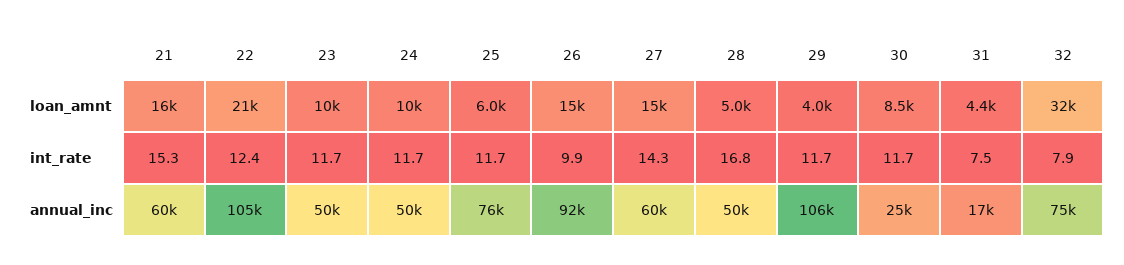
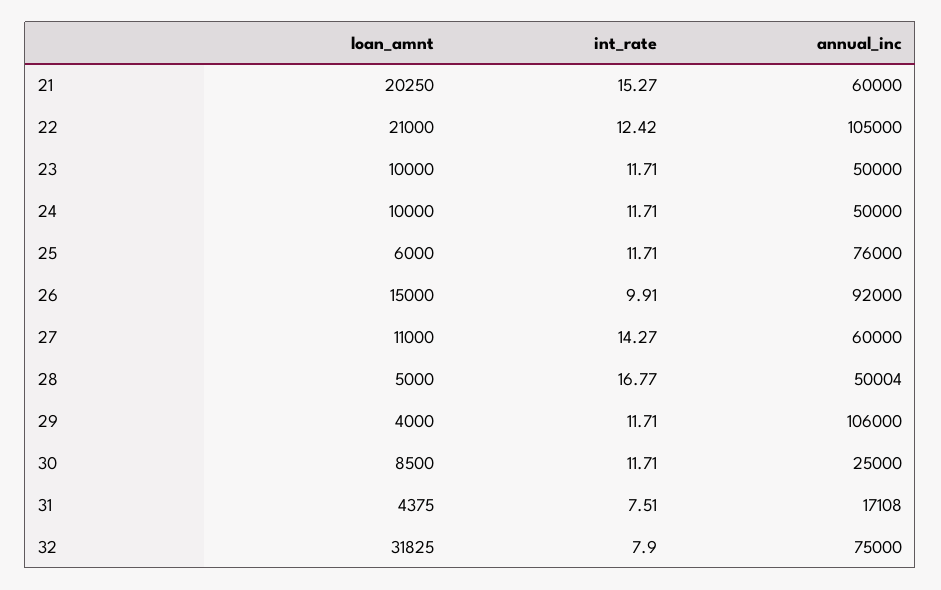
  {
    "21": {
-     "loan_amnt": 16000,
+     "loan_amnt": 20250,
      "int_rate": 15.27,
      "annual_inc": 60000
    },
    "22": {
      "loan_amnt": 21000,
      "int_rate": 12.42,
      "annual_inc": 105000
    },
    "23": {
      "loan_amnt": 10000,
      "int_rate": 11.71,
      "annual_inc": 50000
    },
    "24": {
      "loan_amnt": 10000,
      "int_rate": 11.71,
      "annual_inc": 50000
    },
    "25": {
      "loan_amnt": 6000,
      "int_rate": 11.71,
      "annual_inc": 76000
    },
    "26": {
      "loan_amnt": 15000,
      "int_rate": 9.91,
      "annual_inc": 92000
    },
    "27": {
-     "loan_amnt": 15000,
+     "loan_amnt": 11000,
      "int_rate": 14.27,
      "annual_inc": 60000
    },
    "28": {
      "loan_amnt": 5000,
      "int_rate": 16.77,
      "annual_inc": 50004
    },
    "29": {
      "loan_amnt": 4000,
      "int_rate": 11.71,
      "annual_inc": 106000
    },
    "30": {
      "loan_amnt": 8500,
      "int_rate": 11.71,
      "annual_inc": 25000
    },
    "31": {
      "loan_amnt": 4375,
      "int_rate": 7.51,
      "annual_inc": 17108
    },
    "32": {
      "loan_amnt": 31825,
      "int_rate": 7.9,
      "annual_inc": 75000
    }
  }

